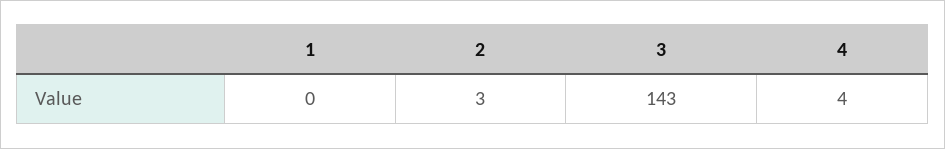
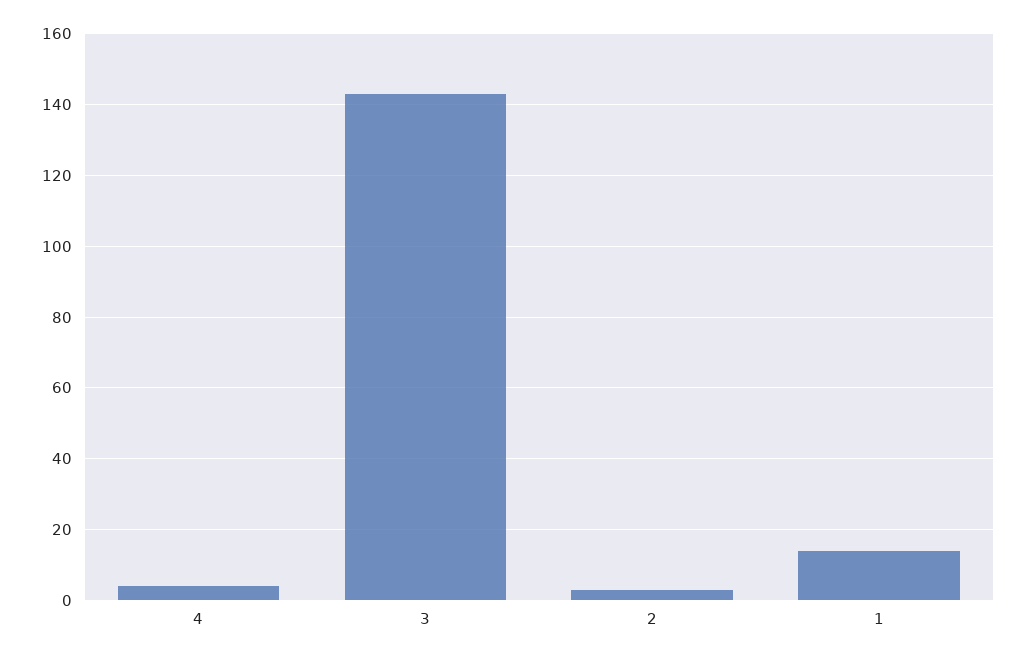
  {
-   "1": 0,
+   "1": 15,
    "2": 3,
    "3": 143,
    "4": 4
  }

